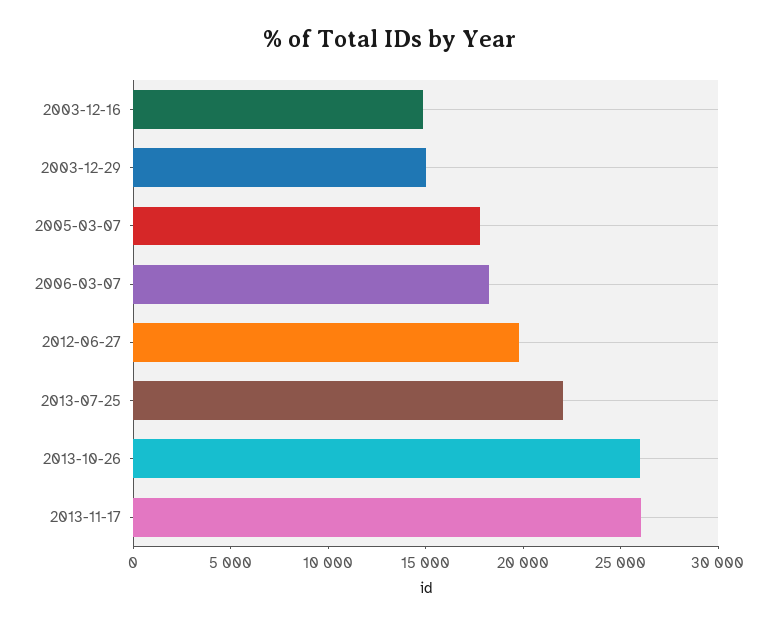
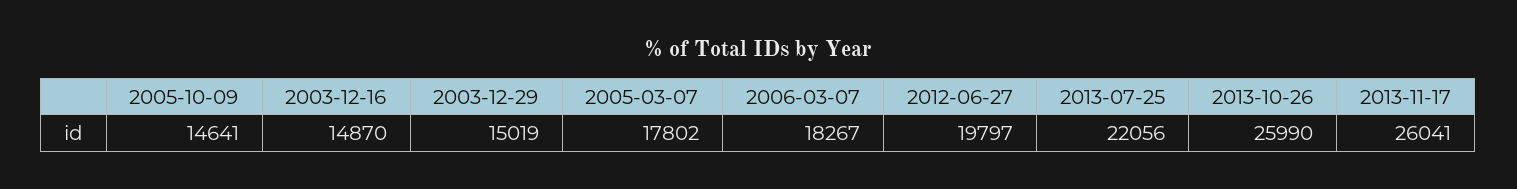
  {
    "2003-12-16": 14870,
    "2003-12-29": 15019,
    "2005-03-07": 17802,
    "2006-03-07": 18267,
    "2012-06-27": 19797,
    "2013-07-25": 22056,
    "2013-10-26": 25990,
-   "2013-11-17": 26041
+   "2013-11-17": 26041,
+   "2005-10-09": 14641
  }

